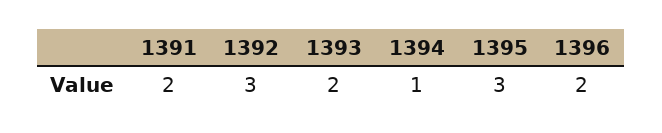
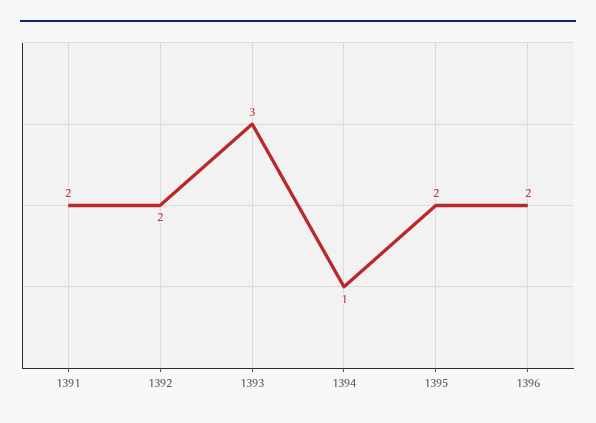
  {
    "1391": 2,
-   "1392": 3,
+   "1392": 2,
-   "1393": 2,
+   "1393": 3,
    "1394": 1,
-   "1395": 3,
+   "1395": 2,
    "1396": 2
  }

